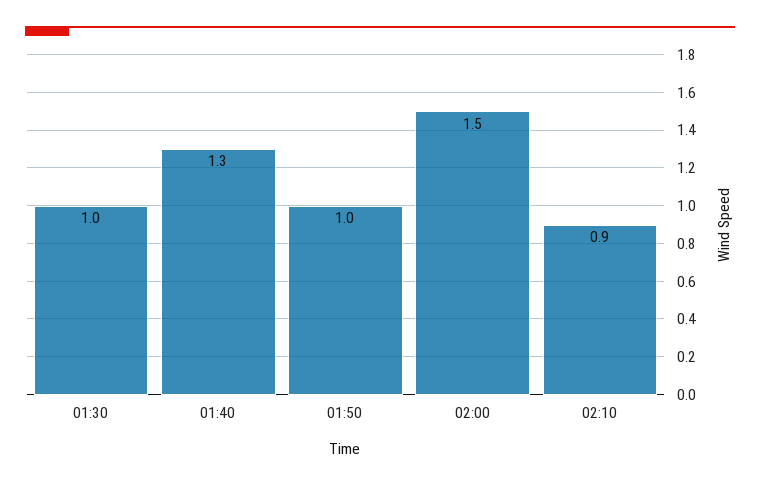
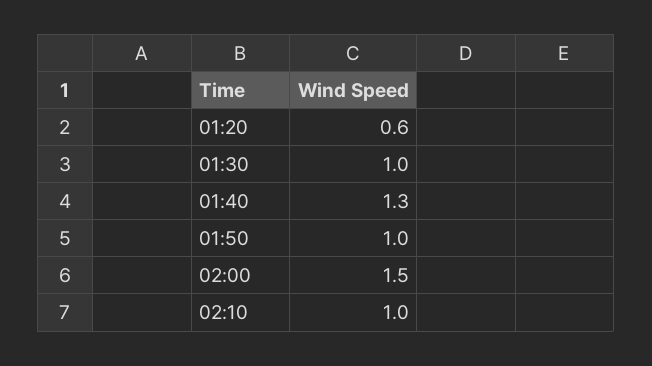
  {
    "01:30": 1,
    "01:40": 1.3,
    "01:50": 1,
    "02:00": 1.5,
-   "02:10": 0.9
+   "02:10": 1,
+   "01:20": 0.6
  }

